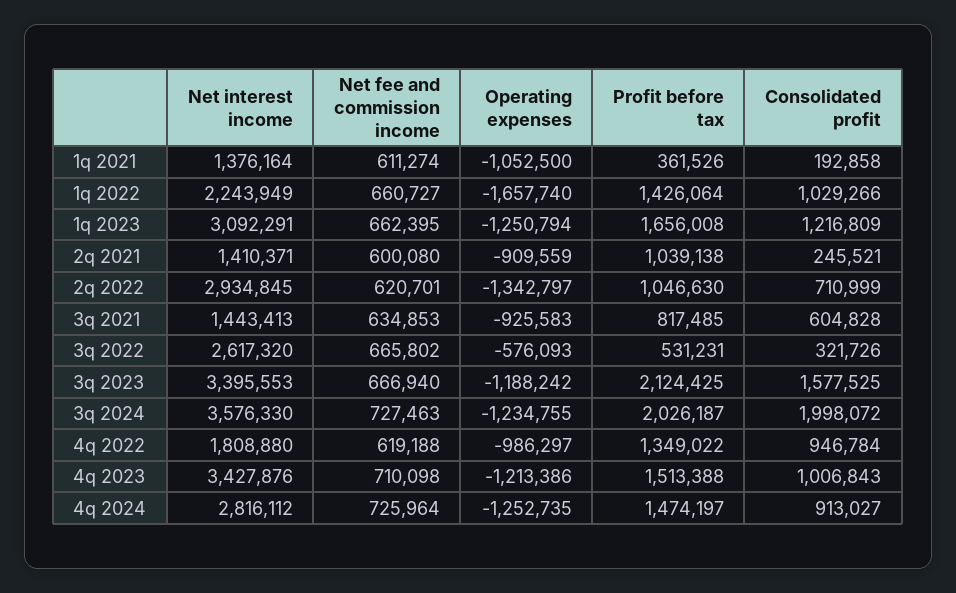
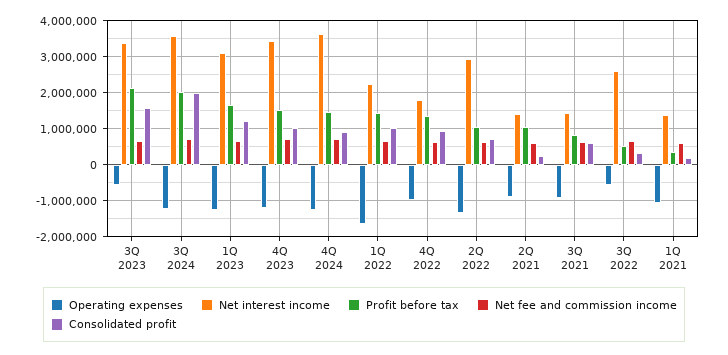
  {
    "Net interest income": {
      "1q 2021": 1376164,
      "1q 2022": 2243949,
      "1q 2023": 3092291,
      "2q 2021": 1410371,
      "2q 2022": 2934845,
      "3q 2021": 1443413,
      "3q 2022": 2617320,
      "3q 2023": 3395553,
      "3q 2024": 3576330,
      "4q 2022": 1808880,
      "4q 2023": 3427876,
-     "4q 2024": 2816112
+     "4q 2024": 3600000
    },
    "Net fee and commission income": {
      "1q 2021": 611274,
      "1q 2022": 660727,
      "1q 2023": 662395,
      "2q 2021": 600080,
      "2q 2022": 620701,
      "3q 2021": 634853,
      "3q 2022": 665802,
      "3q 2023": 666940,
      "3q 2024": 727463,
      "4q 2022": 619188,
      "4q 2023": 710098,
      "4q 2024": 725964
    },
    "Operating expenses": {
      "1q 2021": -1052500,
      "1q 2022": -1657740,
      "1q 2023": -1250794,
      "2q 2021": -909559,
      "2q 2022": -1342797,
      "3q 2021": -925583,
      "3q 2022": -576093,
-     "3q 2023": -1188242,
+     "3q 2023": -600000,
      "3q 2024": -1234755,
      "4q 2022": -986297,
      "4q 2023": -1213386,
      "4q 2024": -1252735
    },
    "Profit before tax": {
      "1q 2021": 361526,
      "1q 2022": 1426064,
      "1q 2023": 1656008,
      "2q 2021": 1039138,
      "2q 2022": 1046630,
      "3q 2021": 817485,
      "3q 2022": 531231,
      "3q 2023": 2124425,
      "3q 2024": 2026187,
      "4q 2022": 1349022,
      "4q 2023": 1513388,
      "4q 2024": 1474197
    },
    "Consolidated profit": {
      "1q 2021": 192858,
      "1q 2022": 1029266,
      "1q 2023": 1216809,
      "2q 2021": 245521,
      "2q 2022": 710999,
      "3q 2021": 604828,
      "3q 2022": 321726,
      "3q 2023": 1577525,
      "3q 2024": 1998072,
      "4q 2022": 946784,
      "4q 2023": 1006843,
      "4q 2024": 913027
    }
  }

